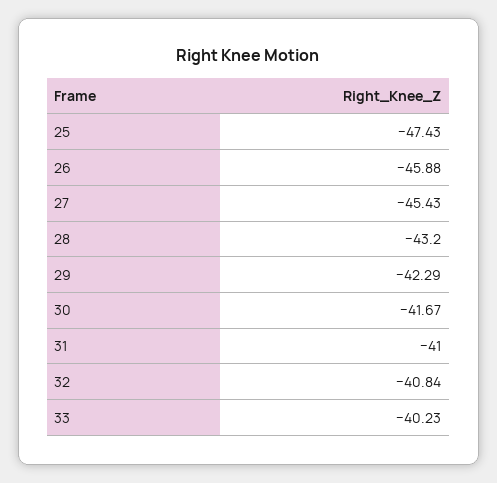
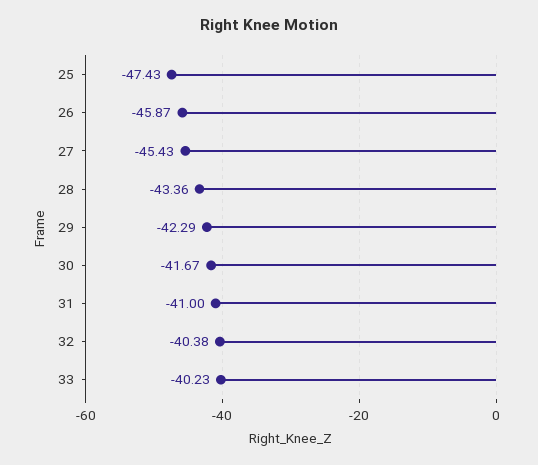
  {
    "25": -47.43,
-   "26": -45.88,
+   "26": -45.87,
    "27": -45.43,
-   "28": -43.2,
+   "28": -43.36,
    "29": -42.29,
    "30": -41.67,
    "31": -41,
-   "32": -40.84,
+   "32": -40.38,
    "33": -40.23
  }

